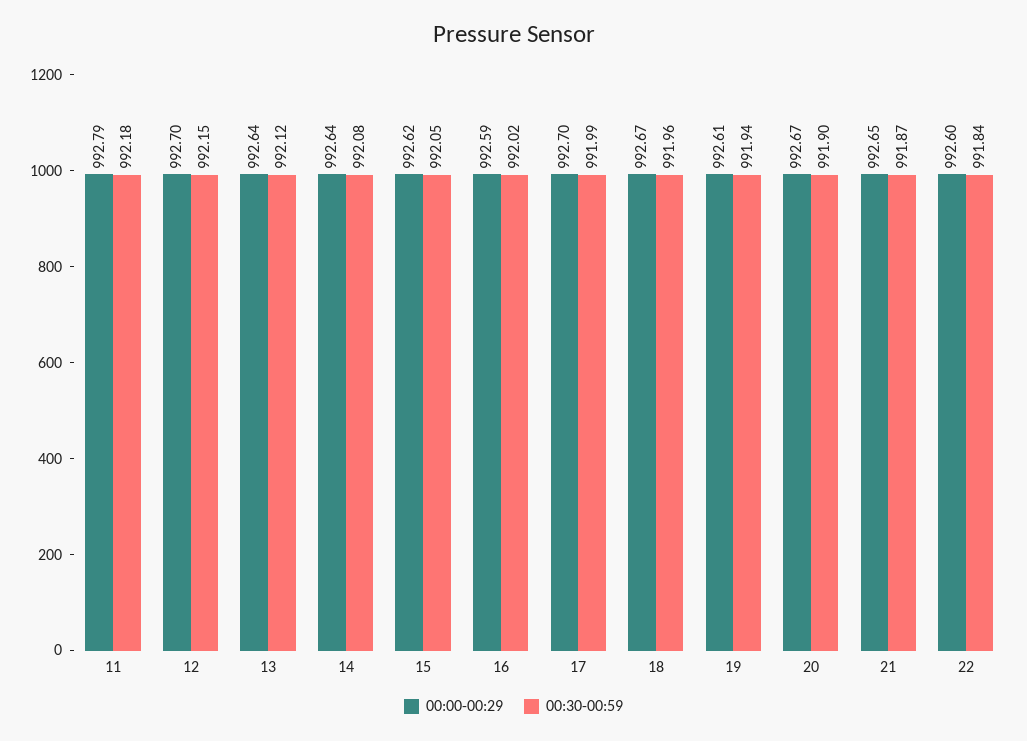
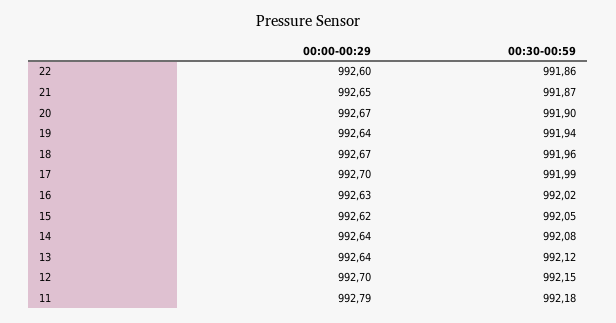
  {
    "00:00-00:29": {
      "11": 992.79,
      "12": 992.7,
      "13": 992.64,
      "14": 992.64,
      "15": 992.62,
-     "16": 992.59,
+     "16": 992.63,
      "17": 992.7,
      "18": 992.67,
-     "19": 992.61,
+     "19": 992.64,
      "20": 992.67,
      "21": 992.65,
      "22": 992.6
    },
    "00:30-00:59": {
      "11": 992.18,
      "12": 992.15,
      "13": 992.12,
      "14": 992.08,
      "15": 992.05,
      "16": 992.02,
      "17": 991.99,
      "18": 991.96,
      "19": 991.94,
      "20": 991.9,
      "21": 991.87,
-     "22": 991.84
+     "22": 991.86
    }
  }

